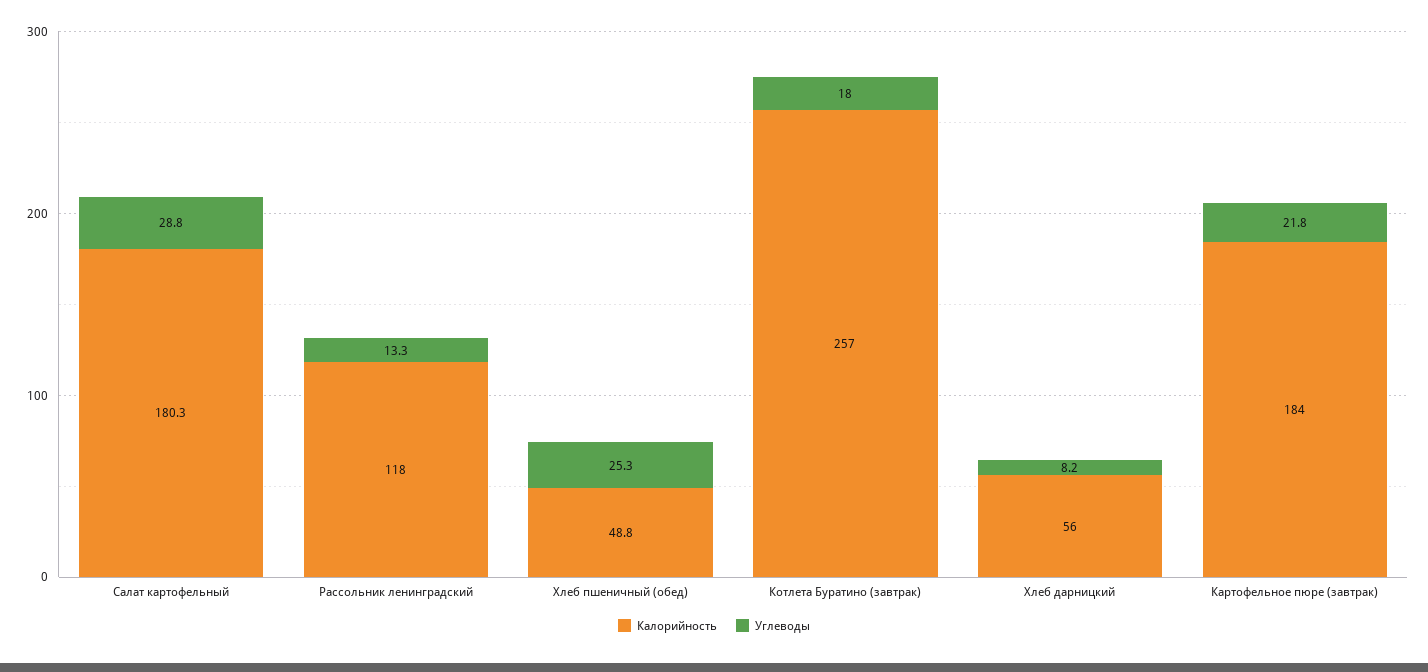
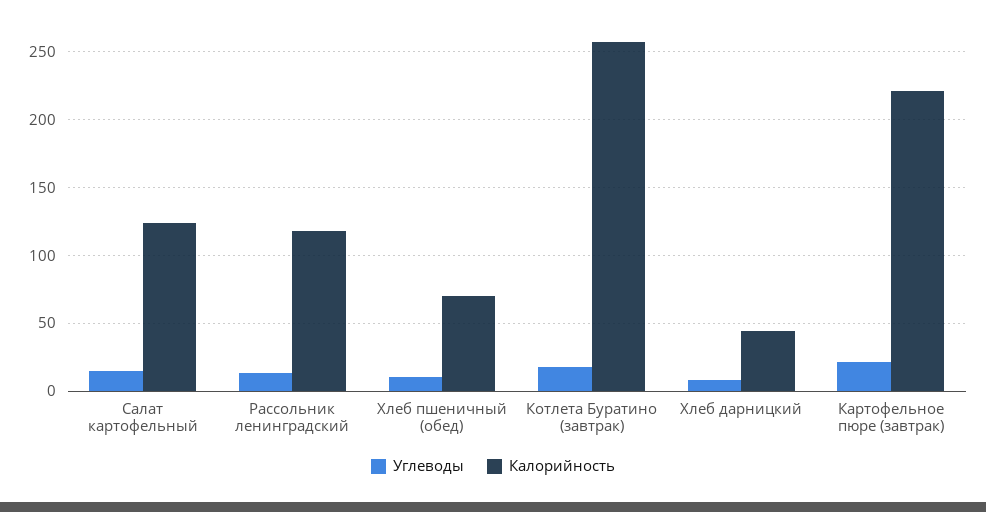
  {
    "Калорийность": {
-     "Салат картофельный": 180.3,
+     "Салат картофельный": 125,
      "Рассольник ленинградский": 118,
-     "Хлеб пшеничный (обед)": 48.8,
+     "Хлеб пшеничный (обед)": 70,
      "Котлета Буратино (завтрак)": 257,
-     "Хлеб дарницкий": 56,
+     "Хлеб дарницкий": 45,
-     "Картофельное пюре (завтрак)": 184
+     "Картофельное пюре (завтрак)": 220
    },
    "Углеводы": {
-     "Салат картофельный": 28.8,
+     "Салат картофельный": 15,
      "Рассольник ленинградский": 13.3,
-     "Хлеб пшеничный (обед)": 25.3,
+     "Хлеб пшеничный (обед)": 10,
      "Котлета Буратино (завтрак)": 18,
      "Хлеб дарницкий": 8.2,
      "Картофельное пюре (завтрак)": 21.8
    }
  }

